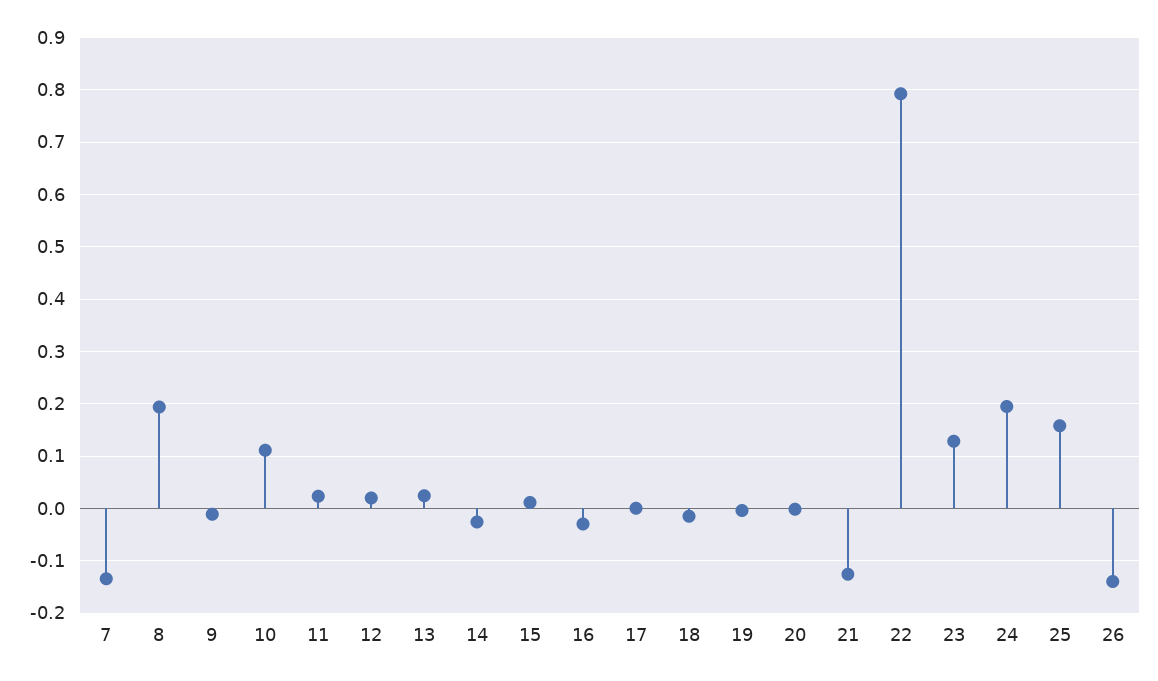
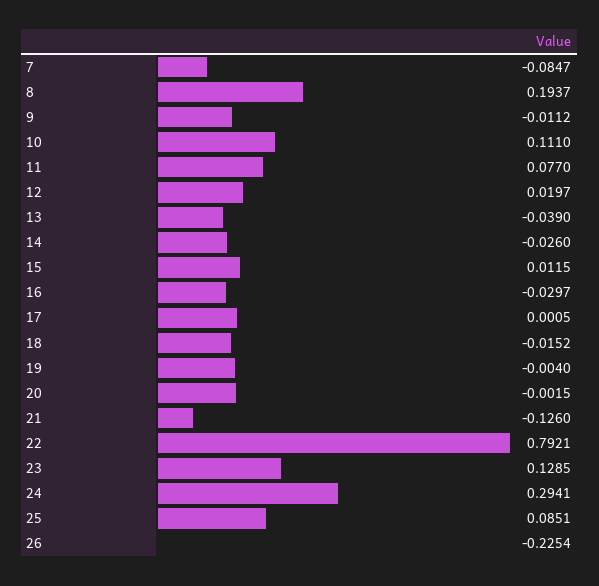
  {
-   "7": -0.14,
+   "7": -0.0847,
    "8": 0.1937,
    "9": -0.0112,
    "10": 0.111,
-   "11": 0.02,
+   "11": 0.077,
    "12": 0.0197,
-   "13": 0.02,
+   "13": -0.039,
    "14": -0.026,
    "15": 0.0115,
    "16": -0.0297,
    "17": 0.0005,
    "18": -0.0152,
    "19": -0.004,
    "20": -0.0015,
    "21": -0.126,
    "22": 0.7921,
    "23": 0.1285,
-   "24": 0.2,
+   "24": 0.2941,
-   "25": 0.16,
+   "25": 0.0851,
-   "26": -0.14
+   "26": -0.2254
  }

